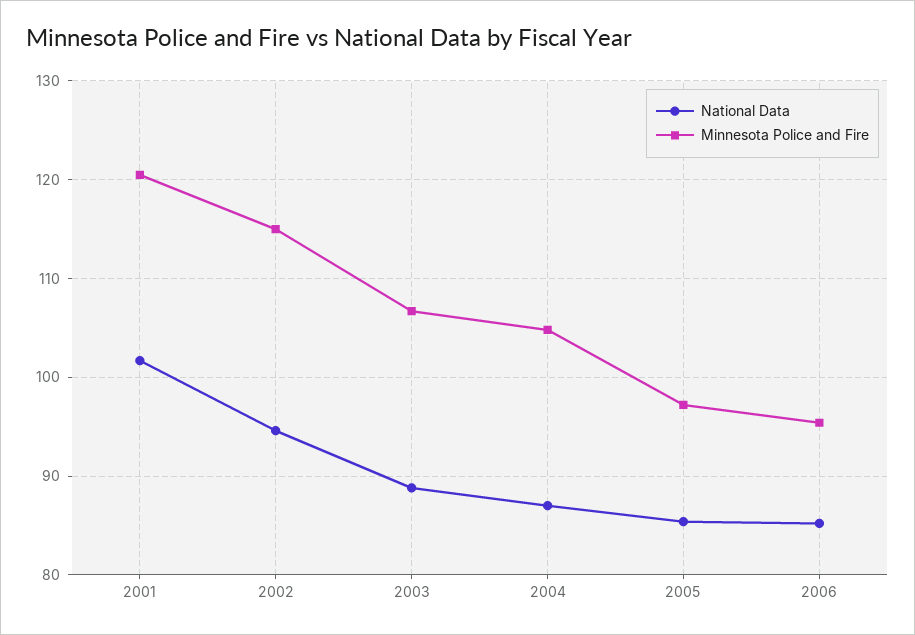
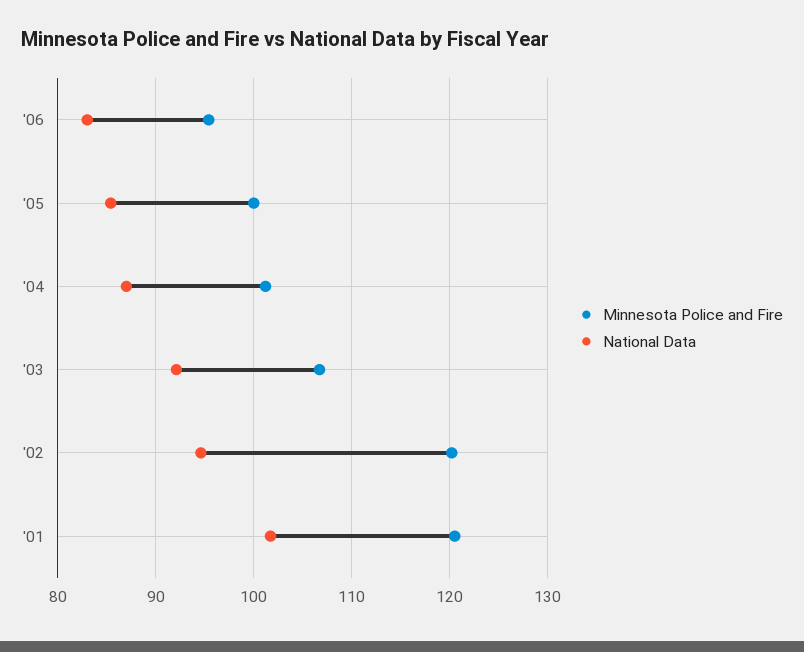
  {
    "National Data": {
      "2001": 102,
      "2002": 95,
-     "2003": 89,
+     "2003": 92,
      "2004": 87,
      "2005": 85,
-     "2006": 85
+     "2006": 83
    },
    "Minnesota Police and Fire": {
      "2001": 121,
-     "2002": 115,
+     "2002": 120,
      "2003": 107,
-     "2004": 105,
+     "2004": 101,
-     "2005": 97,
+     "2005": 100,
      "2006": 95
    }
  }

